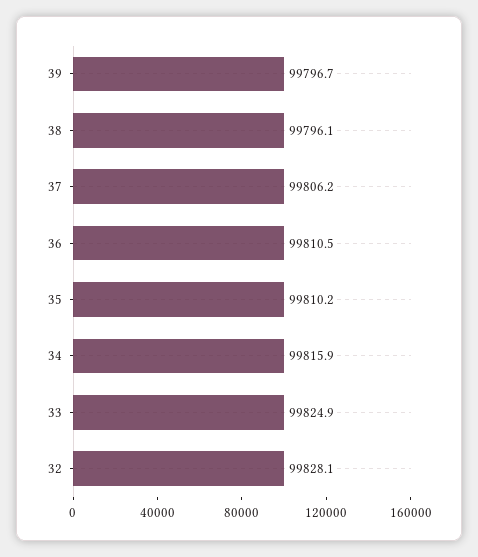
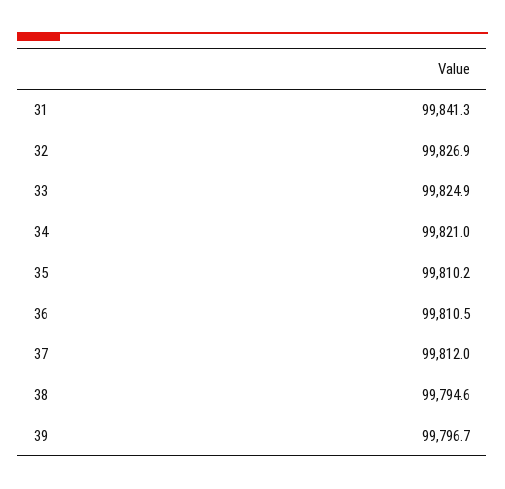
  {
    "39": 99796.7,
-   "38": 99796.1,
+   "38": 99794.6,
-   "37": 99806.2,
+   "37": 99812,
    "36": 99810.5,
    "35": 99810.2,
-   "34": 99815.9,
+   "34": 99821,
    "33": 99824.9,
-   "32": 99828.1
+   "32": 99826.9,
+   "31": 99841.3
  }

